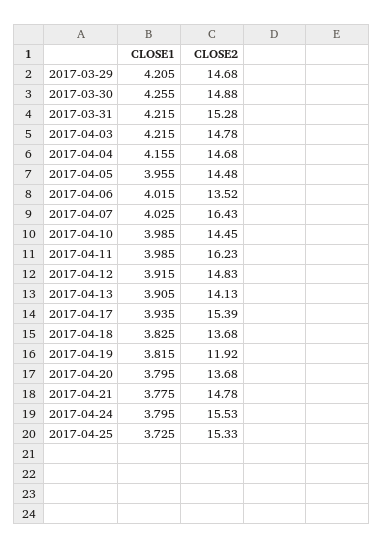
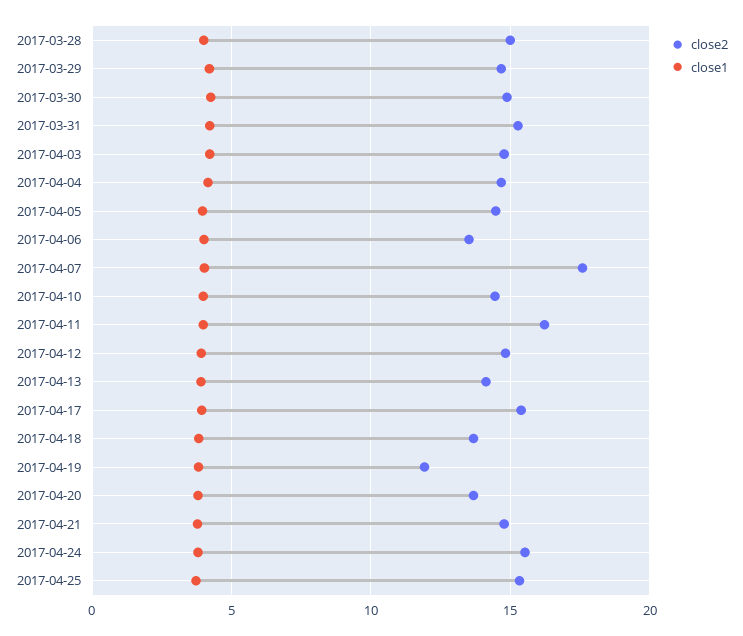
  {
    "CLOSE1": {
      "2017-03-29": 4.205,
      "2017-03-30": 4.255,
      "2017-03-31": 4.215,
      "2017-04-03": 4.215,
      "2017-04-04": 4.155,
      "2017-04-05": 3.955,
      "2017-04-06": 4.015,
      "2017-04-07": 4.025,
      "2017-04-10": 3.985,
      "2017-04-11": 3.985,
      "2017-04-12": 3.915,
      "2017-04-13": 3.905,
      "2017-04-17": 3.935,
      "2017-04-18": 3.825,
      "2017-04-19": 3.815,
      "2017-04-20": 3.795,
      "2017-04-21": 3.775,
      "2017-04-24": 3.795,
-     "2017-04-25": 3.725
+     "2017-04-25": 3.725,
+     "2017-03-28": 4
    },
    "CLOSE2": {
      "2017-03-29": 14.68,
      "2017-03-30": 14.88,
      "2017-03-31": 15.28,
      "2017-04-03": 14.78,
      "2017-04-04": 14.68,
      "2017-04-05": 14.48,
      "2017-04-06": 13.52,
-     "2017-04-07": 16.43,
+     "2017-04-07": 17.5,
      "2017-04-10": 14.45,
      "2017-04-11": 16.23,
      "2017-04-12": 14.83,
      "2017-04-13": 14.13,
      "2017-04-17": 15.39,
      "2017-04-18": 13.68,
      "2017-04-19": 11.92,
      "2017-04-20": 13.68,
      "2017-04-21": 14.78,
      "2017-04-24": 15.53,
-     "2017-04-25": 15.33
+     "2017-04-25": 15.33,
+     "2017-03-28": 15
    }
  }

